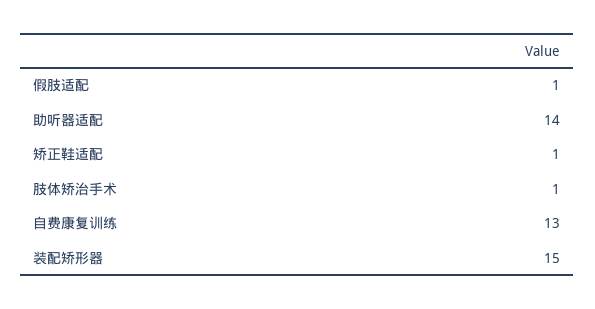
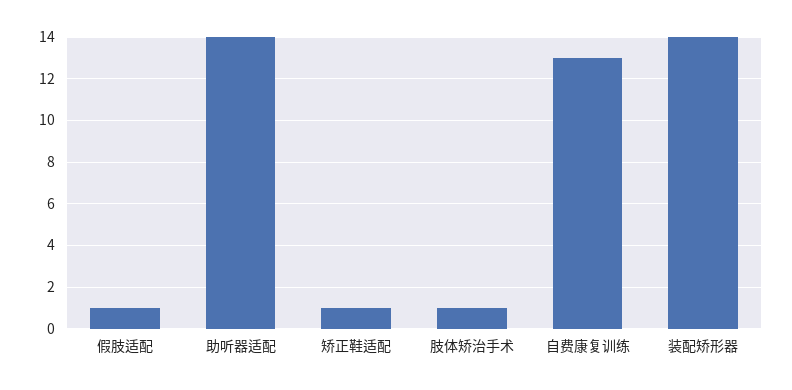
  {
    "假肢适配": 1,
    "助听器适配": 14,
    "矫正鞋适配": 1,
    "肢体矫治手术": 1,
    "自费康复训练": 13,
-   "装配矫形器": 15
+   "装配矫形器": 14
  }

